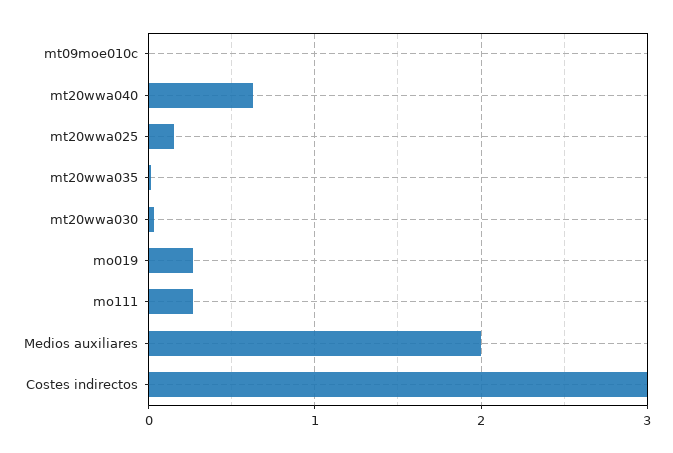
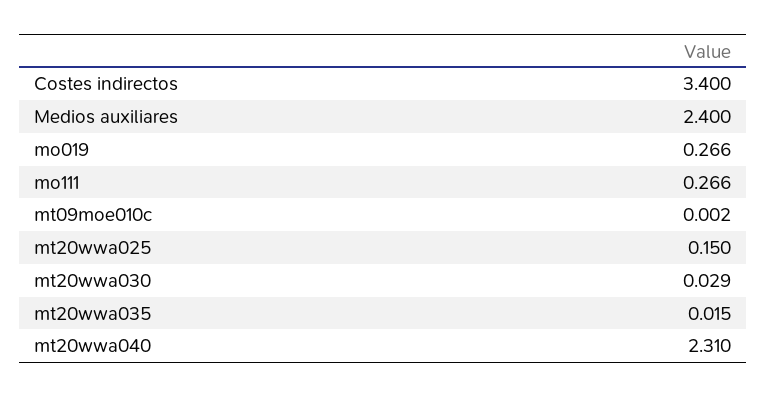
  {
    "mt09moe010c": 0.002,
-   "mt20wwa040": 0.6,
+   "mt20wwa040": 2.31,
    "mt20wwa025": 0.15,
    "mt20wwa035": 0.015,
    "mt20wwa030": 0.029,
    "mo019": 0.266,
    "mo111": 0.266,
-   "Medios auxiliares": 2,
+   "Medios auxiliares": 2.4,
-   "Costes indirectos": 3
+   "Costes indirectos": 3.4
  }

